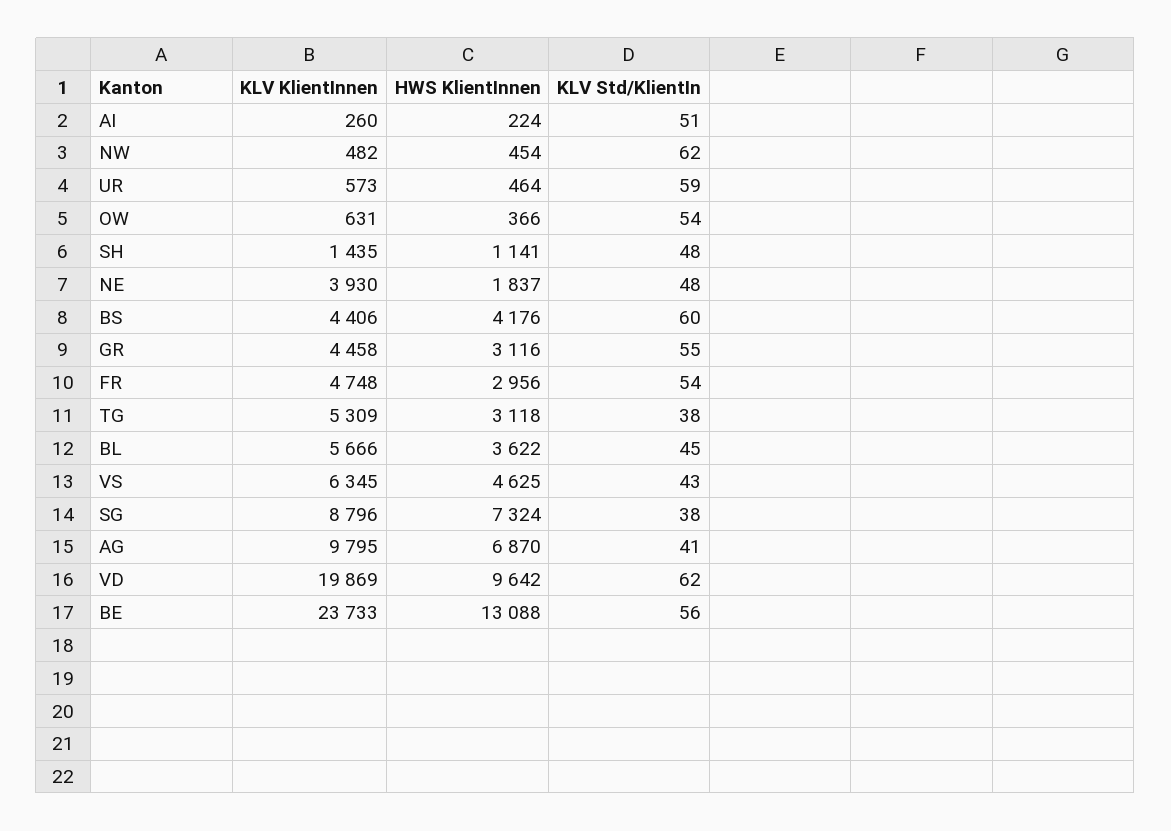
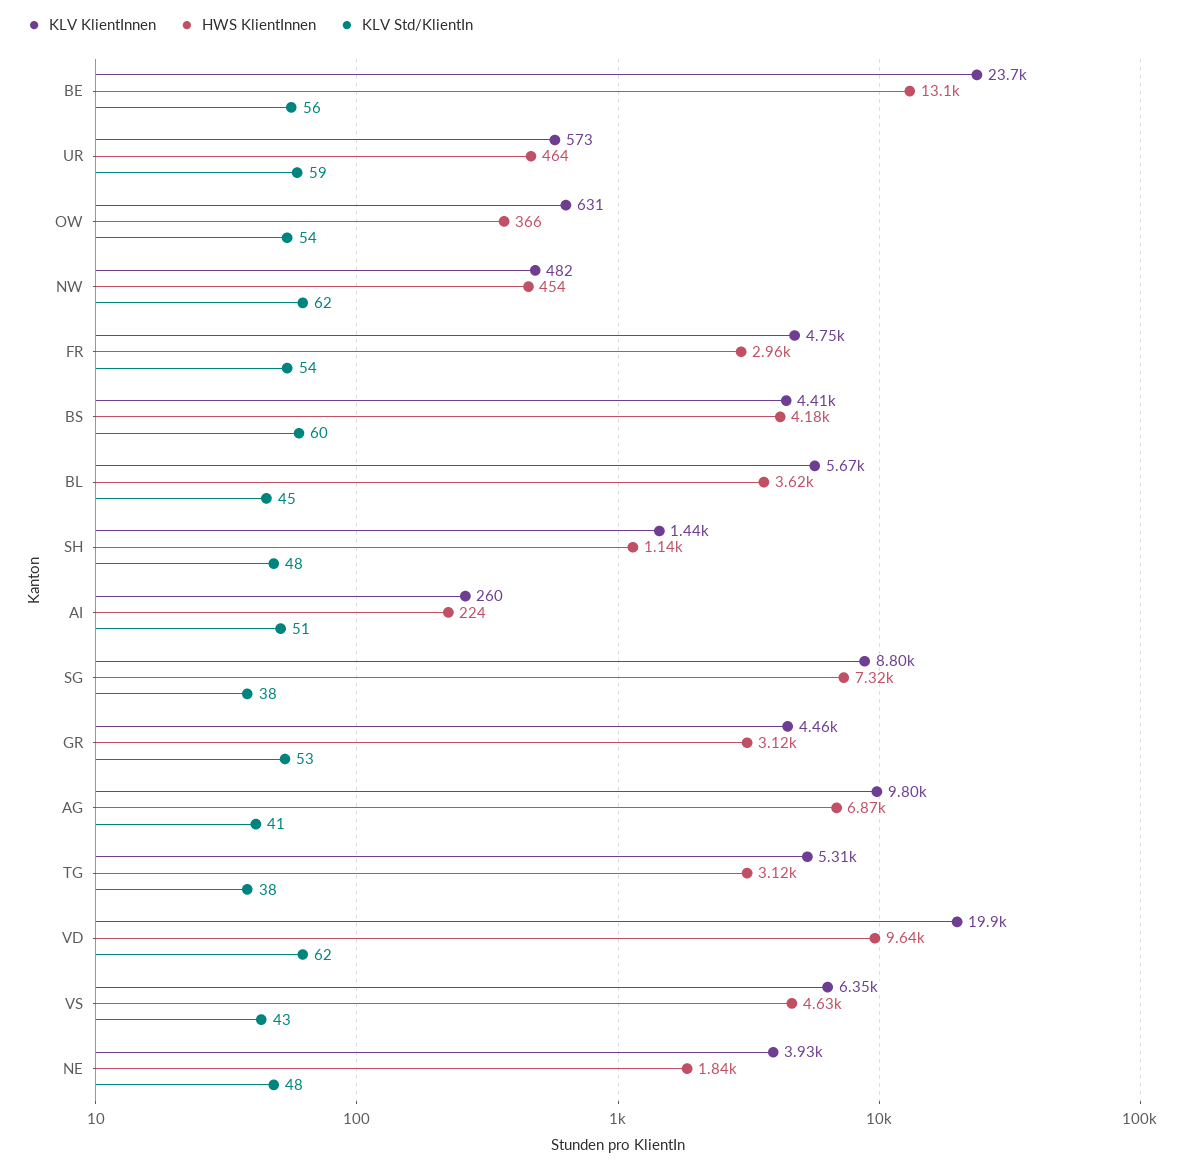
  {
    "KLV KlientInnen": {
      "AI": 260,
      "NW": 482,
      "UR": 573,
      "OW": 631,
      "SH": 1435,
      "NE": 3930,
      "BS": 4406,
      "GR": 4458,
      "FR": 4748,
      "TG": 5309,
      "BL": 5666,
      "VS": 6345,
      "SG": 8796,
      "AG": 9795,
      "VD": 19869,
      "BE": 23733
    },
    "HWS KlientInnen": {
      "AI": 224,
      "NW": 454,
      "UR": 464,
      "OW": 366,
      "SH": 1141,
      "NE": 1837,
      "BS": 4176,
      "GR": 3116,
      "FR": 2956,
      "TG": 3118,
      "BL": 3622,
      "VS": 4625,
      "SG": 7324,
      "AG": 6870,
      "VD": 9642,
      "BE": 13088
    },
    "KLV Std/KlientIn": {
      "AI": 51,
      "NW": 62,
      "UR": 59,
      "OW": 54,
      "SH": 48,
      "NE": 48,
      "BS": 60,
-     "GR": 55,
+     "GR": 53,
      "FR": 54,
      "TG": 38,
      "BL": 45,
      "VS": 43,
      "SG": 38,
      "AG": 41,
      "VD": 62,
      "BE": 56
    }
  }

